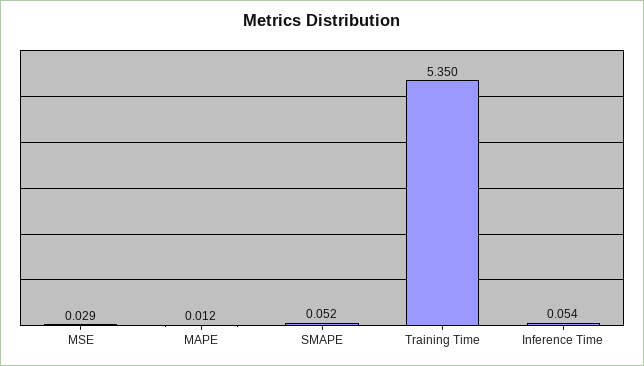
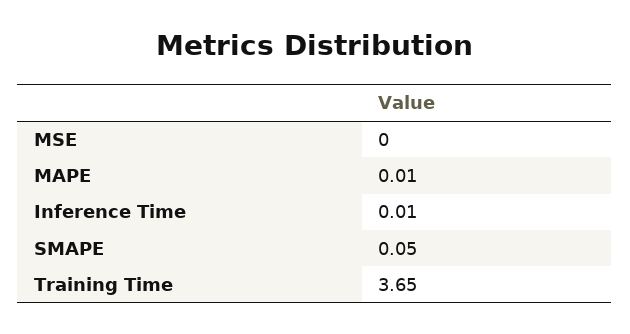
  {
-   "MSE": 0.029,
+   "MSE": 0,
    "MAPE": 0.012,
    "SMAPE": 0.052,
-   "Training Time": 5.35,
+   "Training Time": 3.65,
-   "Inference Time": 0.054
+   "Inference Time": 0.01
  }

